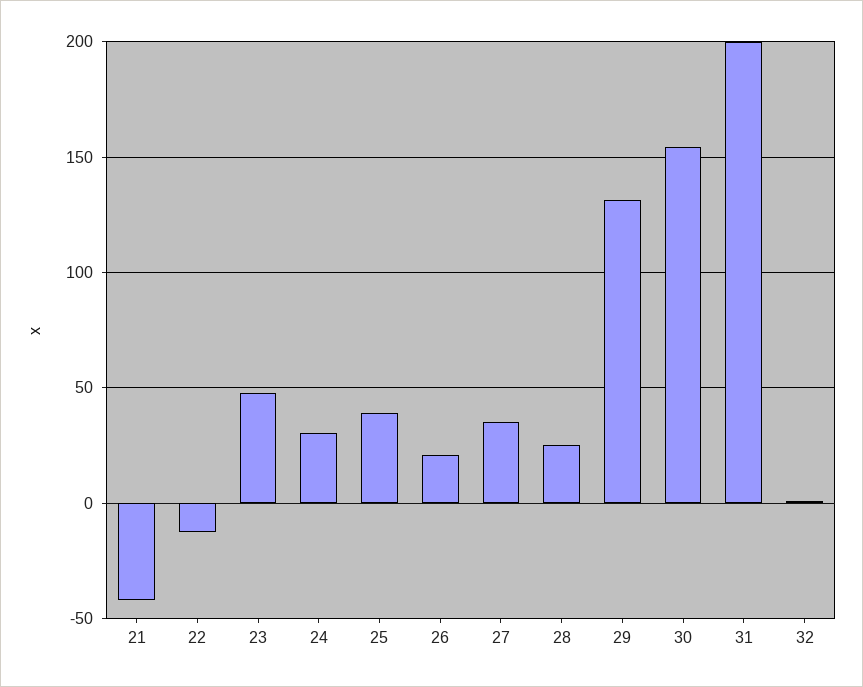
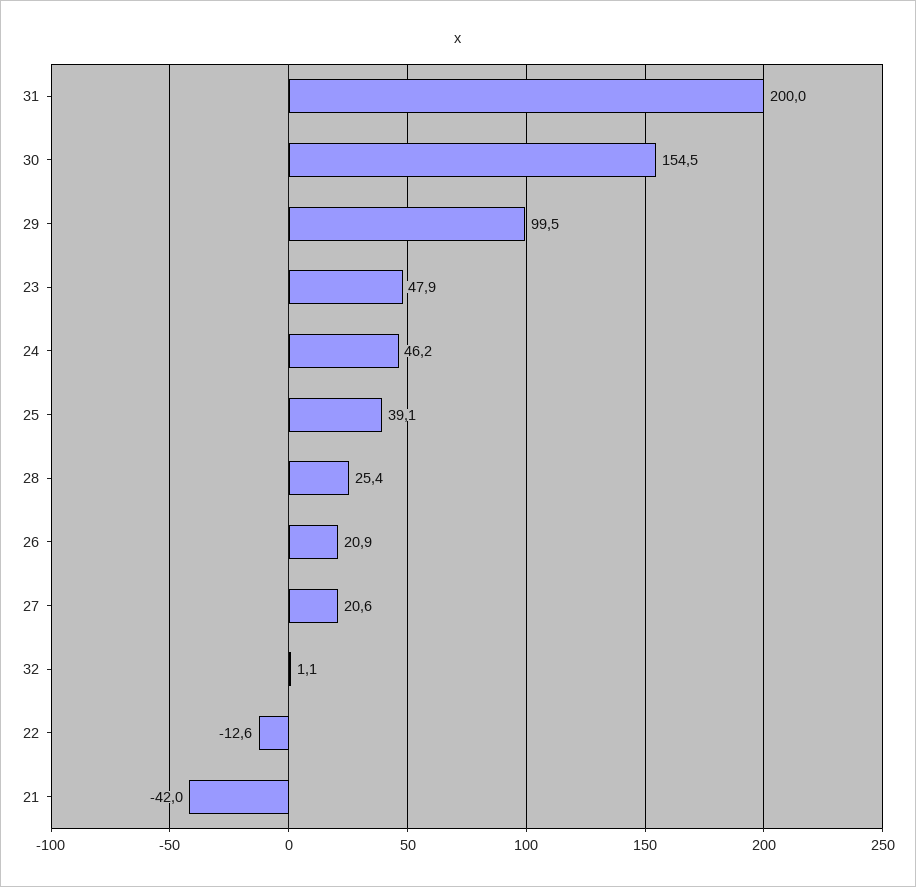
  {
    "21": -42,
    "22": -12.6,
    "23": 47.9,
-   "24": 30,
+   "24": 46.2,
    "25": 39.1,
    "26": 20.9,
-   "27": 35,
+   "27": 20.6,
    "28": 25.4,
-   "29": 130,
+   "29": 99.5,
    "30": 154.5,
    "31": 200,
    "32": 1.1
  }

